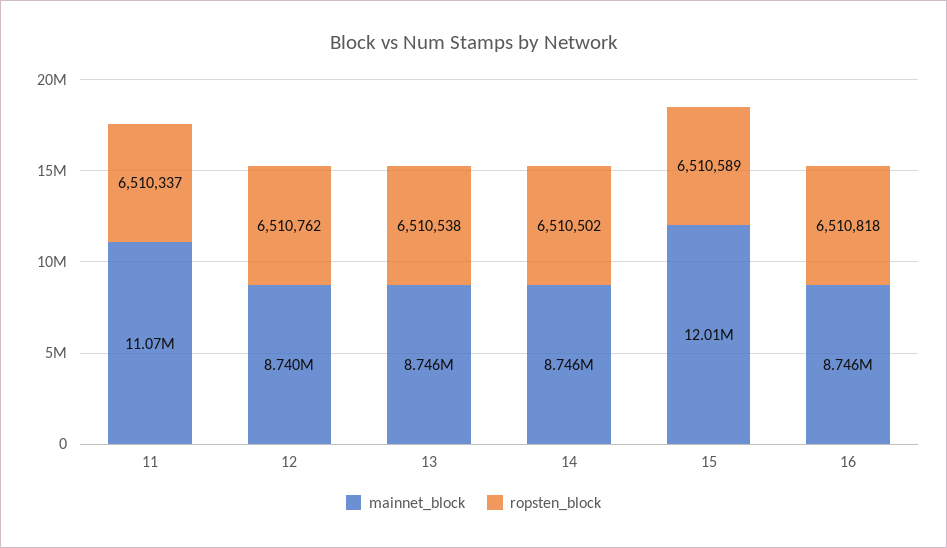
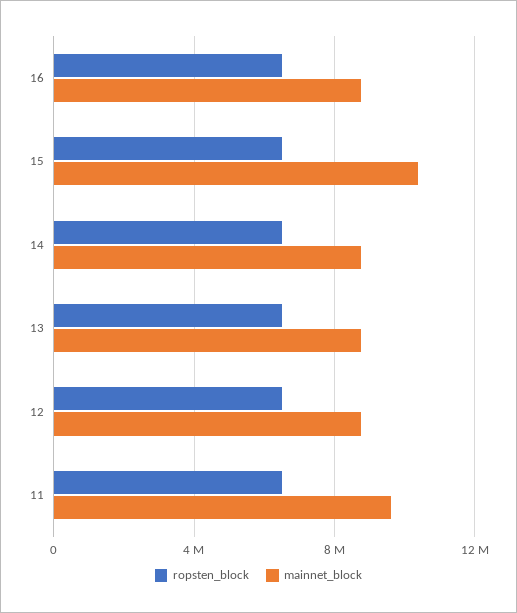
  {
    "mainnet_block": {
-     "11": 11070000,
+     "11": 9500000,
      "12": 8740000,
      "13": 8746000,
      "14": 8746000,
-     "15": 12010000,
+     "15": 10500000,
      "16": 8746000
    },
    "ropsten_block": {
      "11": 6510337,
      "12": 6510762,
      "13": 6510538,
      "14": 6510502,
      "15": 6510589,
      "16": 6510818
    }
  }

